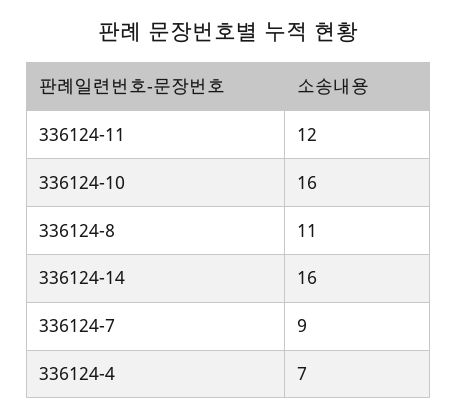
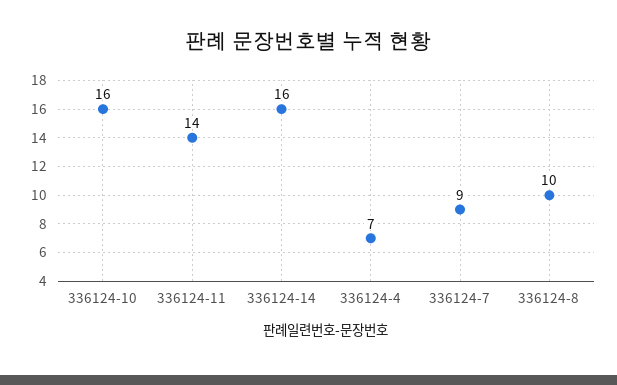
  {
-   "336124-11": 12,
+   "336124-11": 14,
    "336124-10": 16,
-   "336124-8": 11,
+   "336124-8": 10,
    "336124-14": 16,
    "336124-7": 9,
    "336124-4": 7
  }

